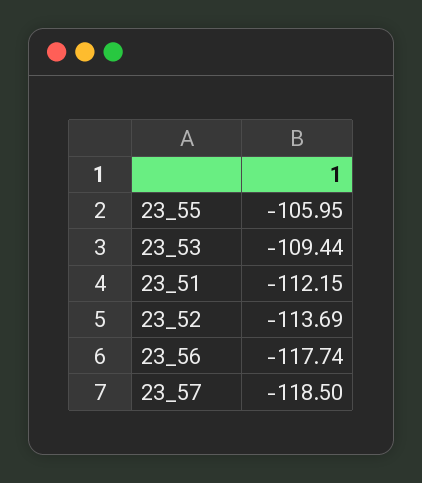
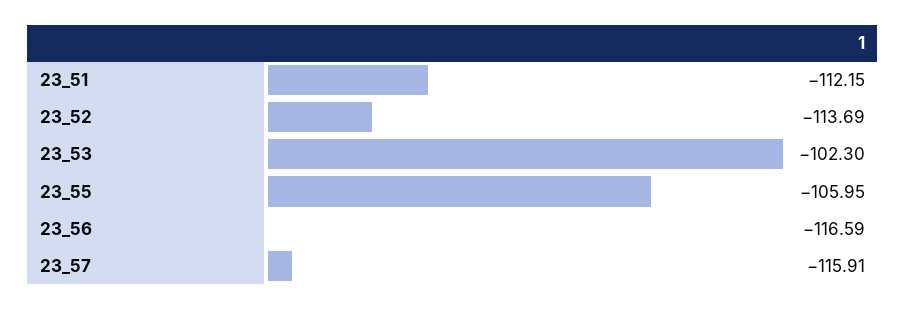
  {
    "23_55": -105.95,
-   "23_53": -109.44,
+   "23_53": -102.3,
    "23_51": -112.15,
    "23_52": -113.69,
-   "23_56": -117.74,
+   "23_56": -116.59,
-   "23_57": -118.5
+   "23_57": -115.91
  }

